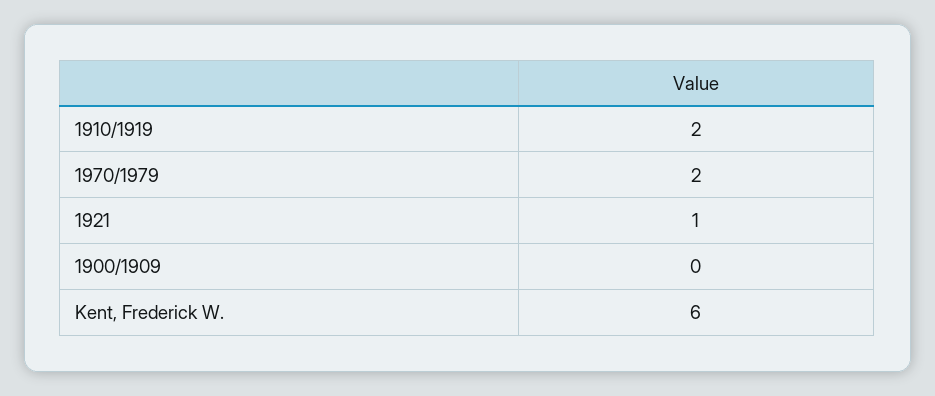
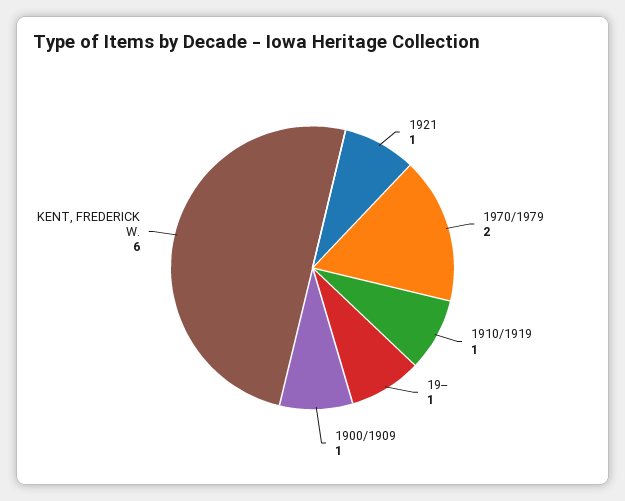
  {
-   "1910/1919": 2,
+   "1910/1919": 1,
    "1970/1979": 2,
    "1921": 1,
-   "1900/1909": 0,
+   "1900/1909": 1,
-   "Kent, Frederick W.": 6
+   "Kent, Frederick W.": 6,
+   "19--": 1
  }

